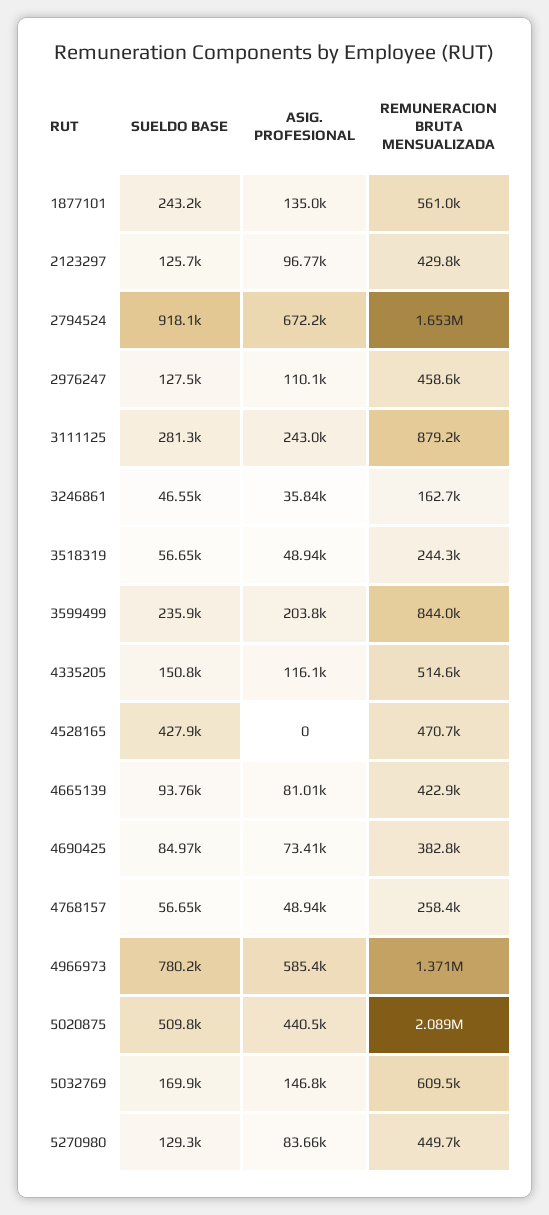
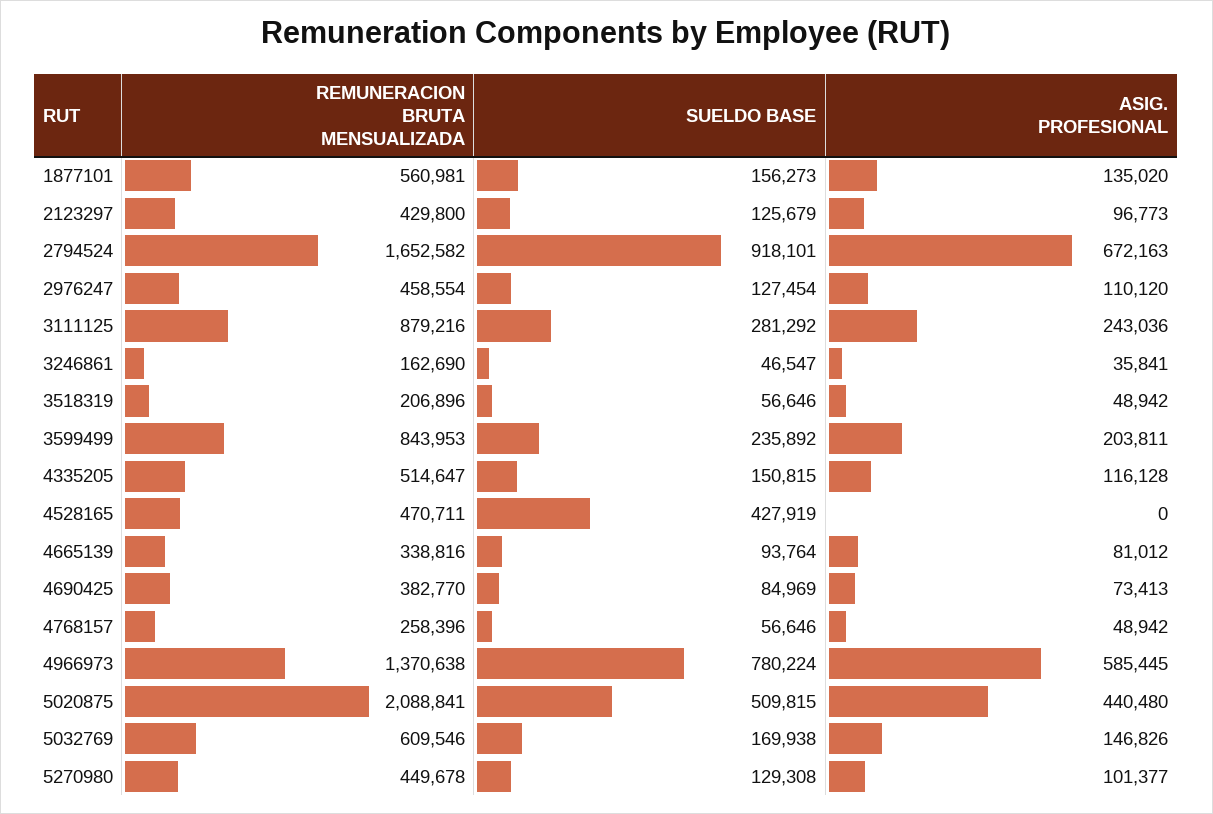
  {
    "SUELDO BASE": {
-     "1877101": 243200,
+     "1877101": 156273,
      "2123297": 125679,
      "2794524": 918101,
      "2976247": 127454,
      "3111125": 281292,
      "3246861": 46547,
      "3518319": 56646,
      "3599499": 235892,
      "4335205": 150815,
      "4528165": 427919,
      "4665139": 93764,
      "4690425": 84969,
      "4768157": 56646,
      "4966973": 780224,
      "5020875": 509815,
      "5032769": 169938,
      "5270980": 129308
    },
    "ASIG. PROFESIONAL": {
      "1877101": 135020,
      "2123297": 96773,
      "2794524": 672163,
      "2976247": 110120,
      "3111125": 243036,
      "3246861": 35841,
      "3518319": 48942,
      "3599499": 203811,
      "4335205": 116128,
      "4528165": 0,
      "4665139": 81012,
      "4690425": 73413,
      "4768157": 48942,
      "4966973": 585445,
      "5020875": 440480,
      "5032769": 146826,
-     "5270980": 83660
+     "5270980": 101377
    },
    "REMUNERACION BRUTA MENSUALIZADA": {
      "1877101": 560981,
      "2123297": 429800,
      "2794524": 1652582,
      "2976247": 458554,
      "3111125": 879216,
      "3246861": 162690,
-     "3518319": 244300,
+     "3518319": 206896,
      "3599499": 843953,
      "4335205": 514647,
      "4528165": 470711,
-     "4665139": 422900,
+     "4665139": 338816,
      "4690425": 382770,
      "4768157": 258396,
      "4966973": 1370638,
      "5020875": 2088841,
      "5032769": 609546,
      "5270980": 449678
    }
  }

